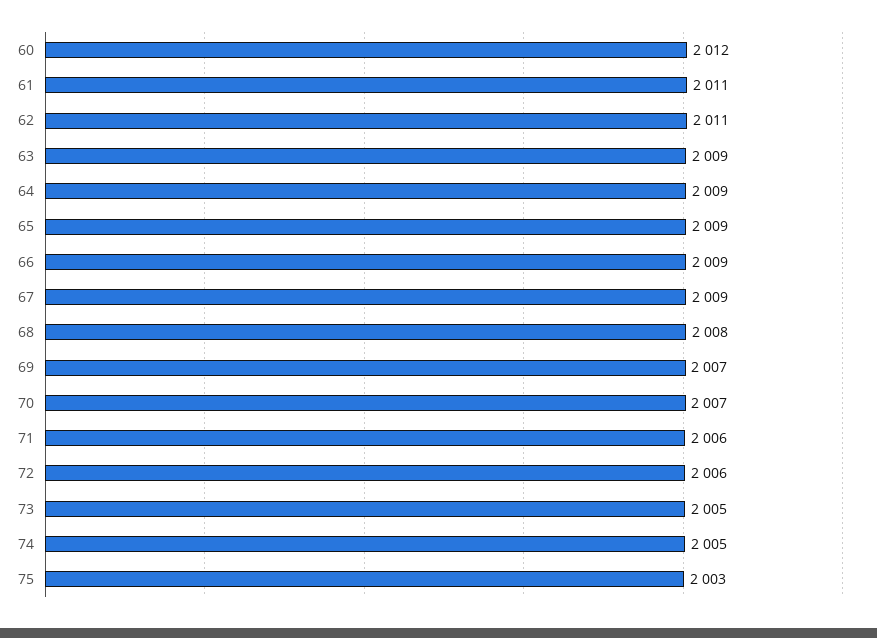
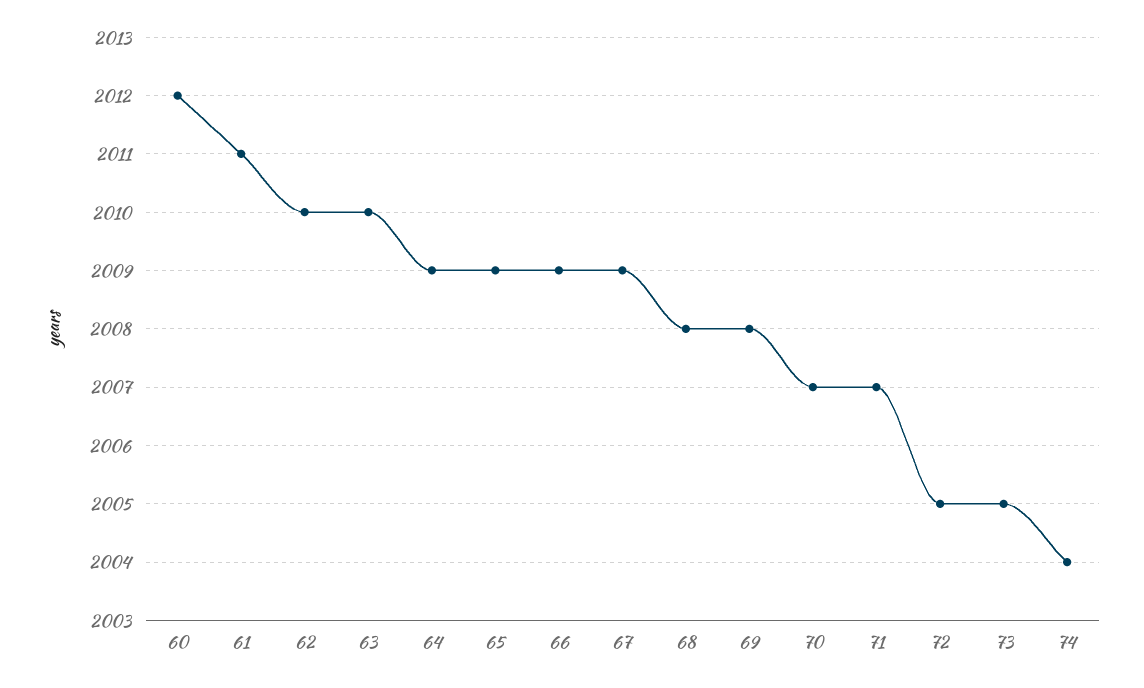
  {
    "60": 2012,
    "61": 2011,
-   "62": 2011,
+   "62": 2010,
-   "63": 2009,
+   "63": 2010,
    "64": 2009,
    "65": 2009,
    "66": 2009,
    "67": 2009,
    "68": 2008,
-   "69": 2007,
+   "69": 2008,
    "70": 2007,
-   "71": 2006,
+   "71": 2007,
-   "72": 2006,
+   "72": 2005,
    "73": 2005,
-   "74": 2005,
+   "74": 2004
-   "75": 2003
  }

